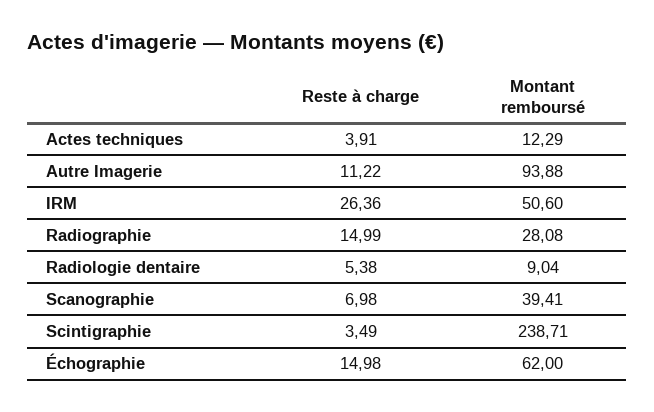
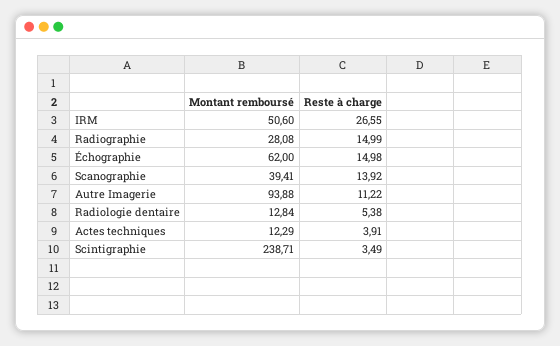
  {
    "Reste à charge": {
      "Actes techniques": 3.91,
      "Autre Imagerie": 11.22,
-     "IRM": 26.36,
+     "IRM": 26.55,
      "Radiographie": 14.99,
      "Radiologie dentaire": 5.38,
-     "Scanographie": 6.98,
+     "Scanographie": 13.92,
      "Scintigraphie": 3.49,
      "Échographie": 14.98
    },
    "Montant remboursé": {
      "Actes techniques": 12.29,
      "Autre Imagerie": 93.88,
      "IRM": 50.6,
      "Radiographie": 28.08,
-     "Radiologie dentaire": 9.04,
+     "Radiologie dentaire": 12.84,
      "Scanographie": 39.41,
      "Scintigraphie": 238.71,
      "Échographie": 62
    }
  }

